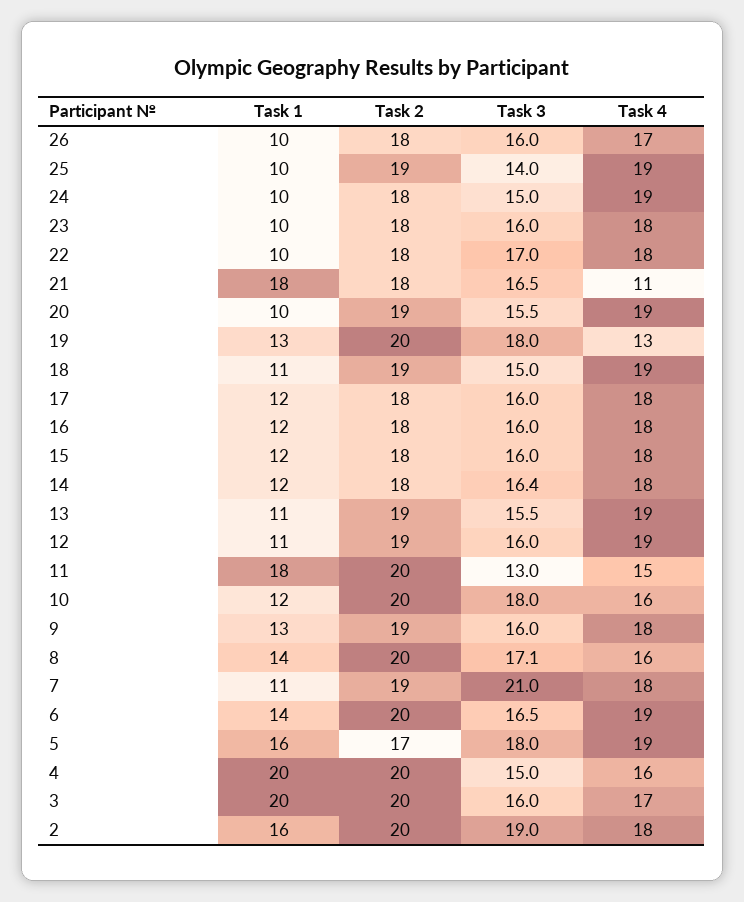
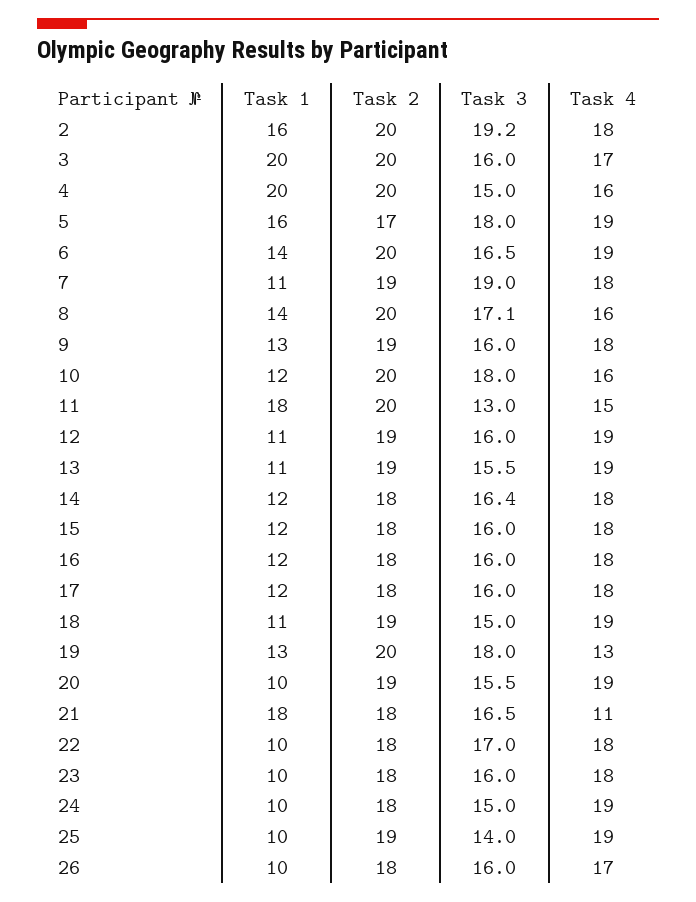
  {
    "Task 1": {
      "26": 10,
      "25": 10,
      "24": 10,
      "23": 10,
      "22": 10,
      "21": 18,
      "20": 10,
      "19": 13,
      "18": 11,
      "17": 12,
      "16": 12,
      "15": 12,
      "14": 12,
      "13": 11,
      "12": 11,
      "11": 18,
      "10": 12,
      "9": 13,
      "8": 14,
      "7": 11,
      "6": 14,
      "5": 16,
      "4": 20,
      "3": 20,
      "2": 16
    },
    "Task 2": {
      "26": 18,
      "25": 19,
      "24": 18,
      "23": 18,
      "22": 18,
      "21": 18,
      "20": 19,
      "19": 20,
      "18": 19,
      "17": 18,
      "16": 18,
      "15": 18,
      "14": 18,
      "13": 19,
      "12": 19,
      "11": 20,
      "10": 20,
      "9": 19,
      "8": 20,
      "7": 19,
      "6": 20,
      "5": 17,
      "4": 20,
      "3": 20,
      "2": 20
    },
    "Task 3": {
      "26": 16,
      "25": 14,
      "24": 15,
      "23": 16,
      "22": 17,
      "21": 16.5,
      "20": 15.5,
      "19": 18,
      "18": 15,
      "17": 16,
      "16": 16,
      "15": 16,
      "14": 16.4,
      "13": 15.5,
      "12": 16,
      "11": 13,
      "10": 18,
      "9": 16,
      "8": 17.1,
-     "7": 21,
+     "7": 19,
      "6": 16.5,
      "5": 18,
      "4": 15,
      "3": 16,
-     "2": 19
+     "2": 19.2
    },
    "Task 4": {
      "26": 17,
      "25": 19,
      "24": 19,
      "23": 18,
      "22": 18,
      "21": 11,
      "20": 19,
      "19": 13,
      "18": 19,
      "17": 18,
      "16": 18,
      "15": 18,
      "14": 18,
      "13": 19,
      "12": 19,
      "11": 15,
      "10": 16,
      "9": 18,
      "8": 16,
      "7": 18,
      "6": 19,
      "5": 19,
      "4": 16,
      "3": 17,
      "2": 18
    }
  }

